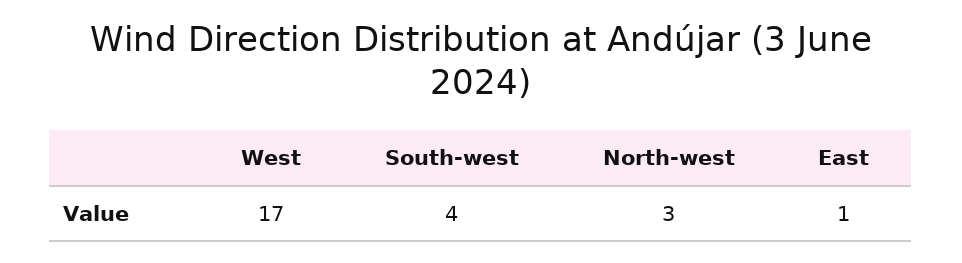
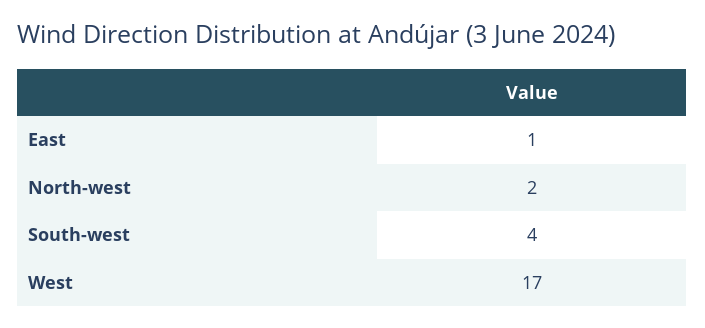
  {
    "West": 17,
    "South-west": 4,
-   "North-west": 3,
+   "North-west": 2,
    "East": 1
  }

